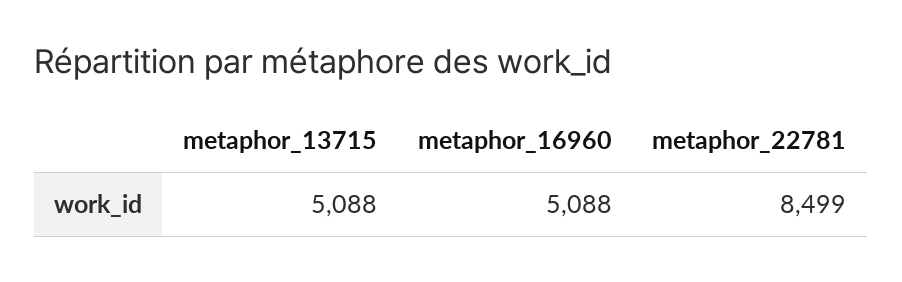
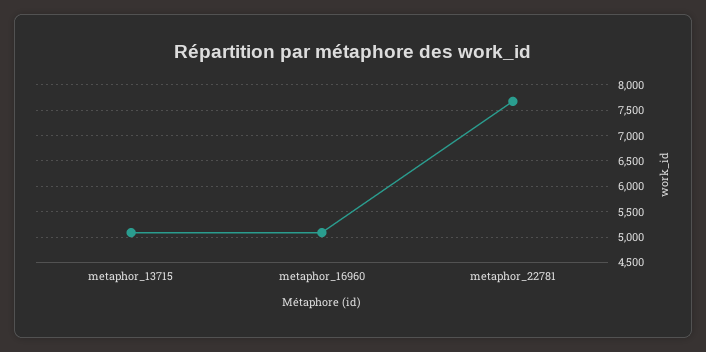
  {
    "metaphor_13715": 5088,
    "metaphor_16960": 5088,
-   "metaphor_22781": 8499
+   "metaphor_22781": 7750
  }

